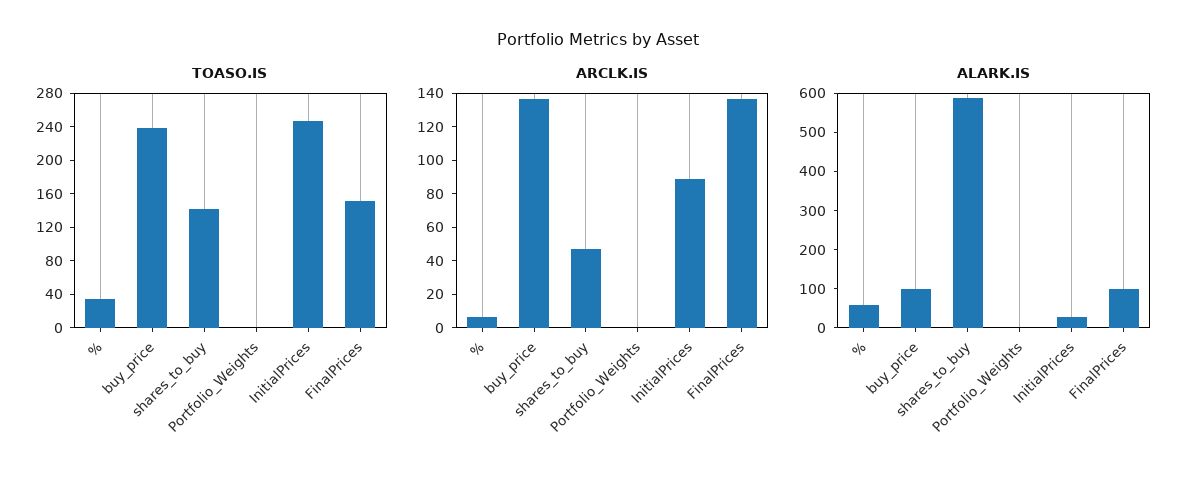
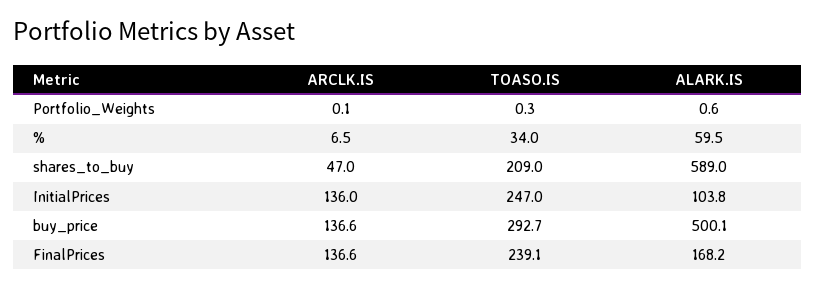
  {
    "TOASO.IS": {
      "%": 34,
-     "buy_price": 240,
+     "buy_price": 292.7,
-     "shares_to_buy": 140,
+     "shares_to_buy": 209,
      "Portfolio_Weights": 0.3,
      "InitialPrices": 247,
-     "FinalPrices": 150
+     "FinalPrices": 239.1
    },
    "ARCLK.IS": {
      "%": 6.5,
      "buy_price": 136.6,
      "shares_to_buy": 47,
      "Portfolio_Weights": 0.1,
-     "InitialPrices": 90,
+     "InitialPrices": 136,
      "FinalPrices": 136.6
    },
    "ALARK.IS": {
      "%": 59.5,
-     "buy_price": 100,
+     "buy_price": 500.1,
      "shares_to_buy": 589,
      "Portfolio_Weights": 0.6,
-     "InitialPrices": 25,
+     "InitialPrices": 103.8,
-     "FinalPrices": 100
+     "FinalPrices": 168.2
    }
  }

